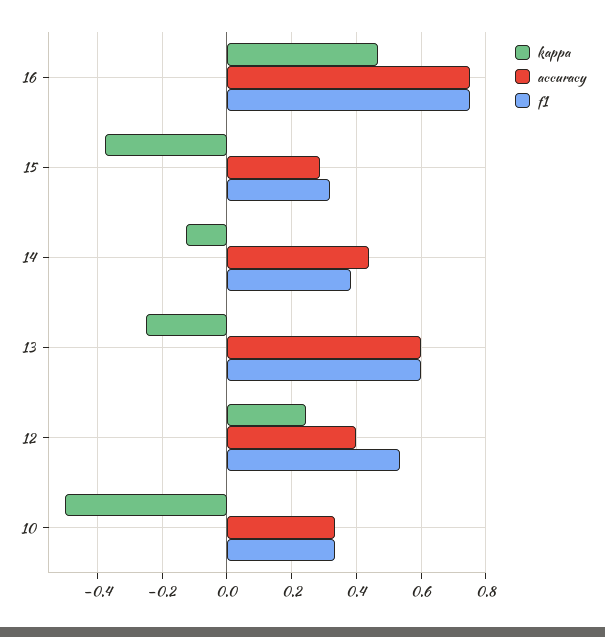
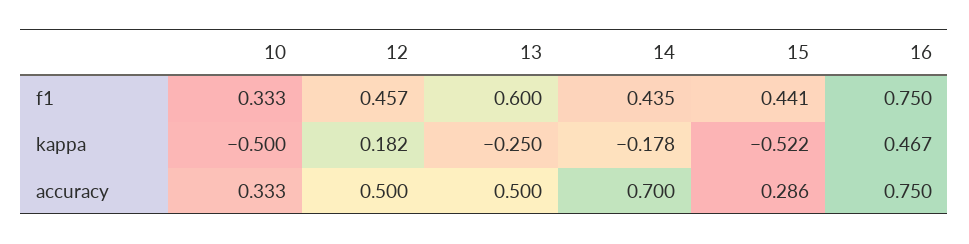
  {
    "kappa": {
      "16": 0.467,
-     "15": -0.38,
+     "15": -0.522,
-     "14": -0.12,
+     "14": -0.178,
      "13": -0.25,
-     "12": 0.24,
+     "12": 0.182,
      "10": -0.5
    },
    "accuracy": {
      "16": 0.75,
      "15": 0.286,
-     "14": 0.44,
+     "14": 0.7,
-     "13": 0.6,
+     "13": 0.5,
-     "12": 0.4,
+     "12": 0.5,
      "10": 0.333
    },
    "f1": {
      "16": 0.75,
-     "15": 0.32,
+     "15": 0.441,
-     "14": 0.38,
+     "14": 0.435,
      "13": 0.6,
-     "12": 0.54,
+     "12": 0.457,
      "10": 0.333
    }
  }

